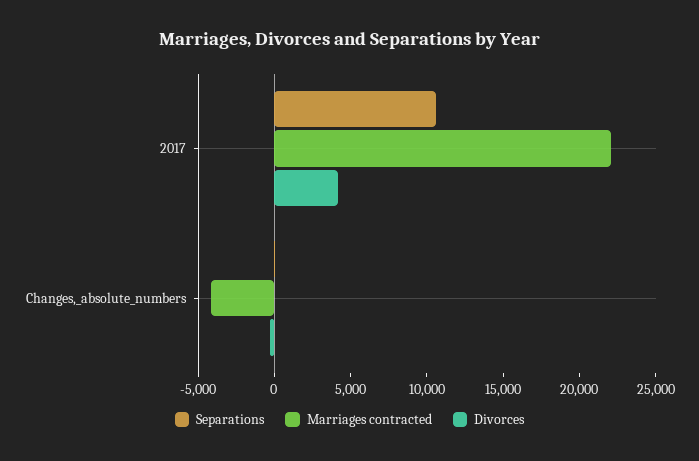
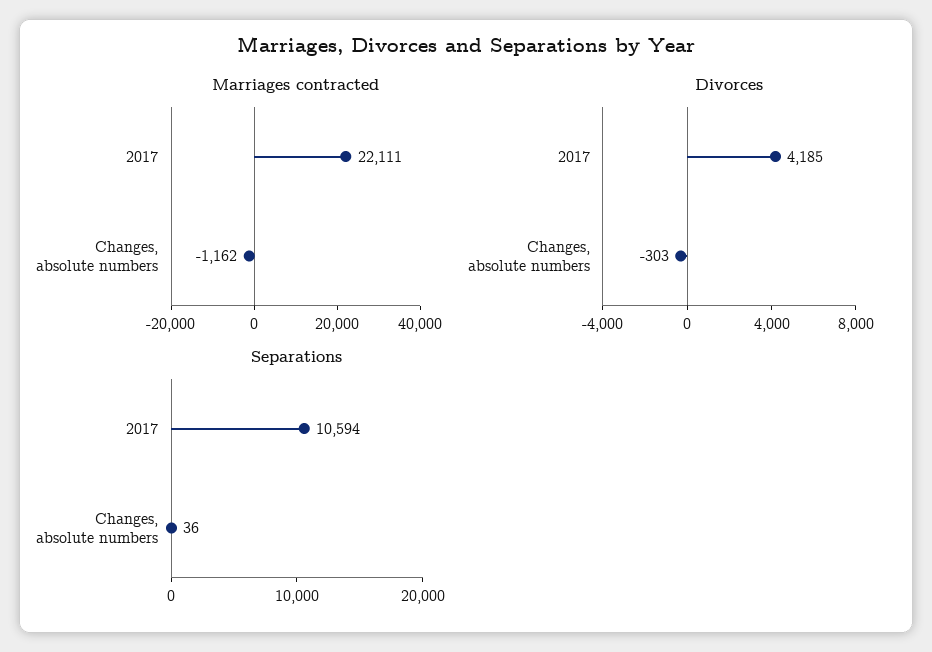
  {
    "Separations": {
      "2017": 10594,
      "Changes,_absolute_numbers": 36
    },
    "Marriages contracted": {
      "2017": 22111,
-     "Changes,_absolute_numbers": -4000
+     "Changes,_absolute_numbers": -1162
    },
    "Divorces": {
      "2017": 4185,
      "Changes,_absolute_numbers": -303
    }
  }

